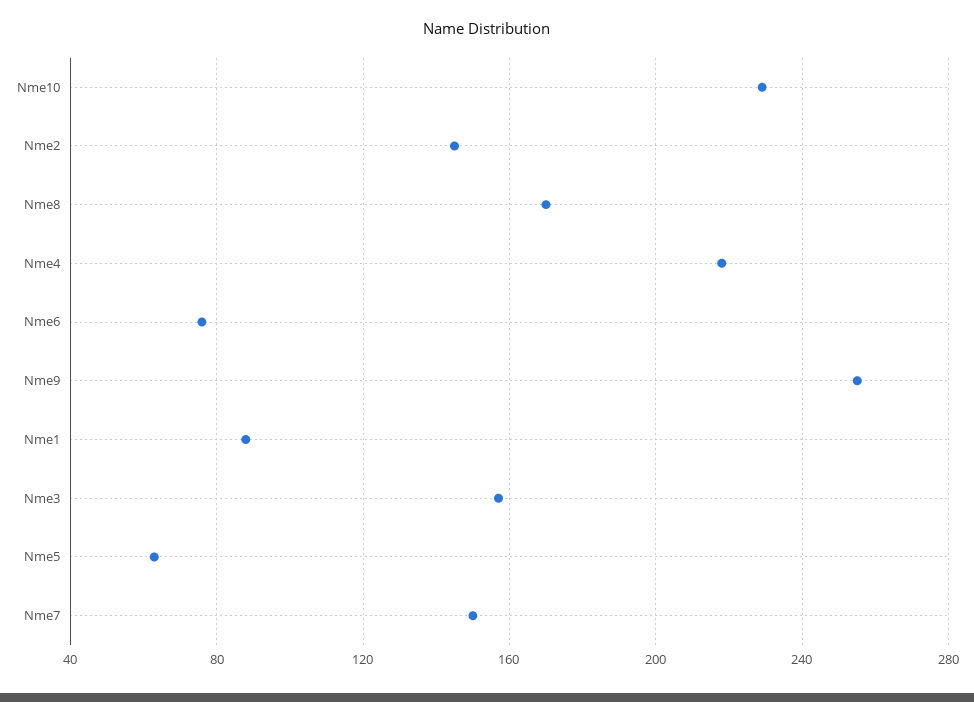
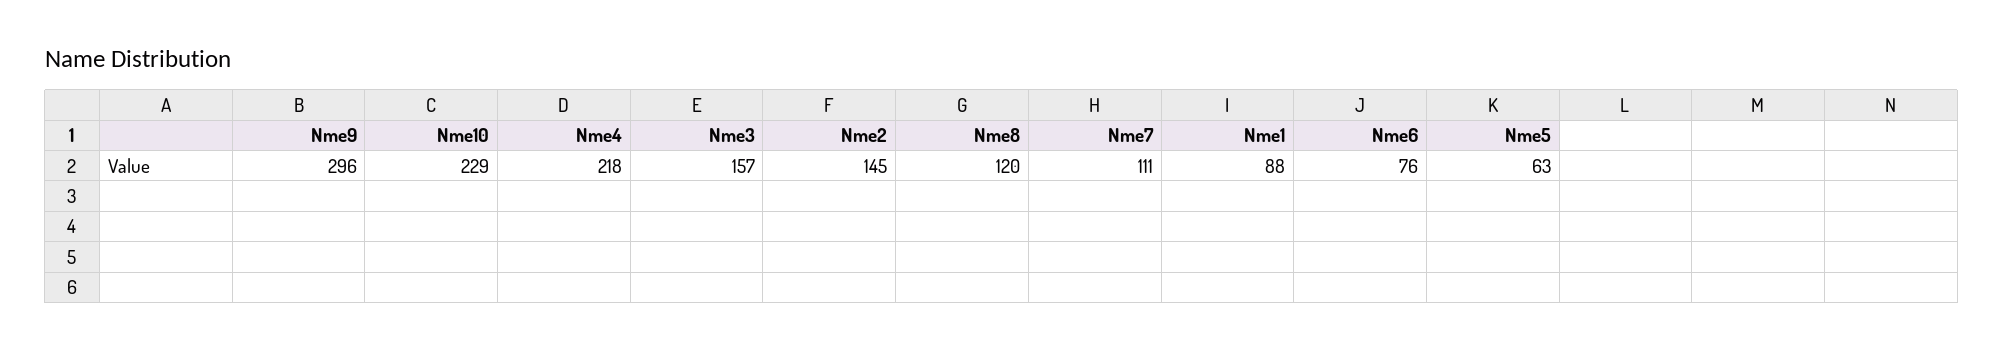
  {
    "Nme10": 229,
    "Nme2": 145,
-   "Nme8": 170,
+   "Nme8": 120,
    "Nme4": 218,
    "Nme6": 76,
-   "Nme9": 255,
+   "Nme9": 296,
    "Nme1": 88,
    "Nme3": 157,
    "Nme5": 63,
-   "Nme7": 150
+   "Nme7": 111
  }

